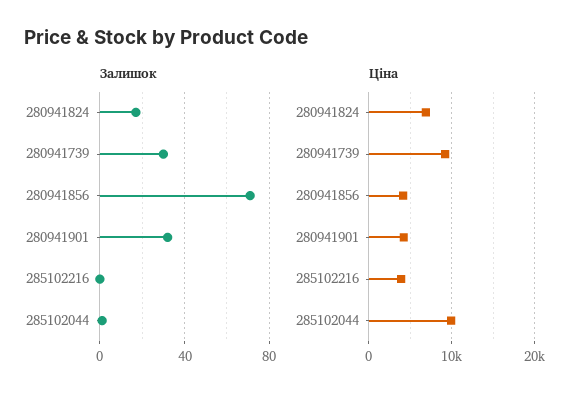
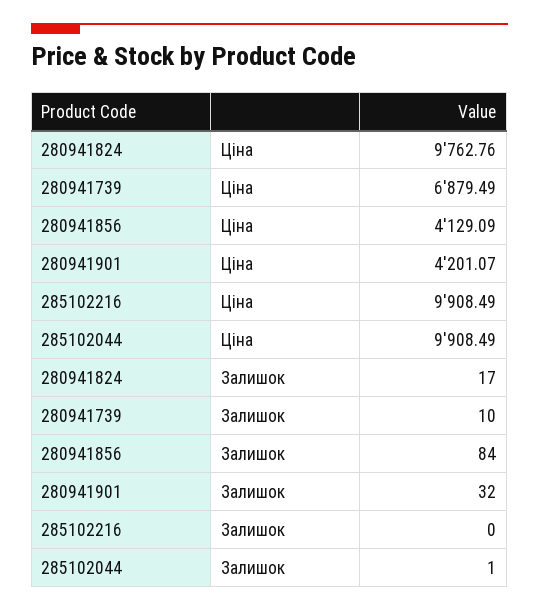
  {
    "Залишок": {
      "280941824": 17,
-     "280941739": 30,
+     "280941739": 10,
-     "280941856": 70,
+     "280941856": 84,
      "280941901": 32,
      "285102216": 0,
      "285102044": 1
    },
    "Ціна": {
-     "280941824": 7000,
+     "280941824": 9762.76,
-     "280941739": 9000,
+     "280941739": 6879.49,
      "280941856": 4129.09,
      "280941901": 4201.07,
-     "285102216": 4000,
+     "285102216": 9908.49,
      "285102044": 9908.49
    }
  }

